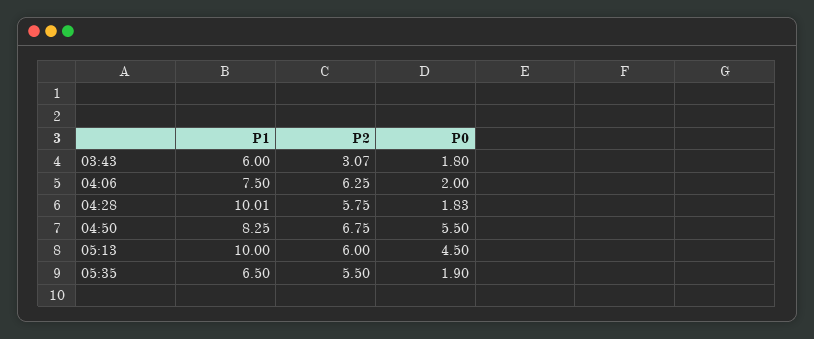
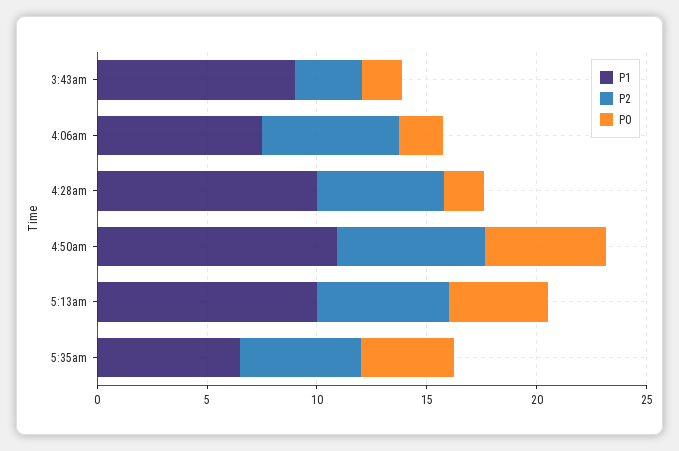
  {
    "P1": {
-     "03:43": 6,
+     "03:43": 9,
      "04:06": 7.5,
      "04:28": 10.01,
-     "04:50": 8.25,
+     "04:50": 11,
      "05:13": 10,
      "05:35": 6.5
    },
    "P2": {
      "03:43": 3.07,
      "04:06": 6.25,
      "04:28": 5.75,
      "04:50": 6.75,
      "05:13": 6,
      "05:35": 5.5
    },
    "P0": {
      "03:43": 1.8,
      "04:06": 2,
      "04:28": 1.83,
      "04:50": 5.5,
      "05:13": 4.5,
-     "05:35": 1.9
+     "05:35": 4
    }
  }

